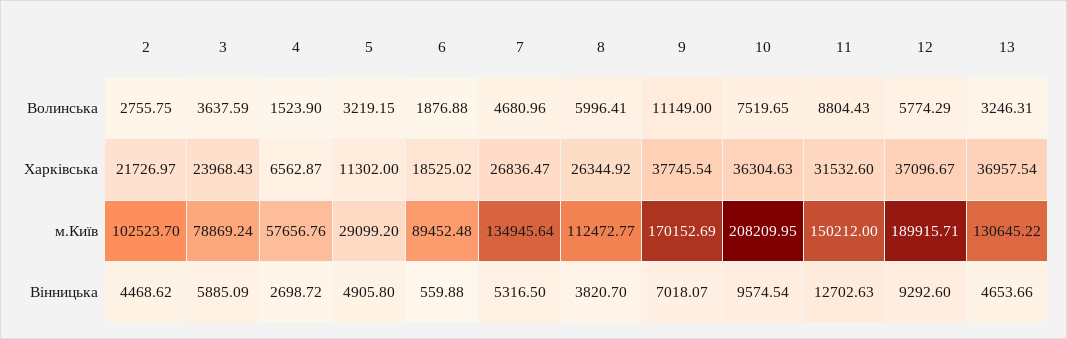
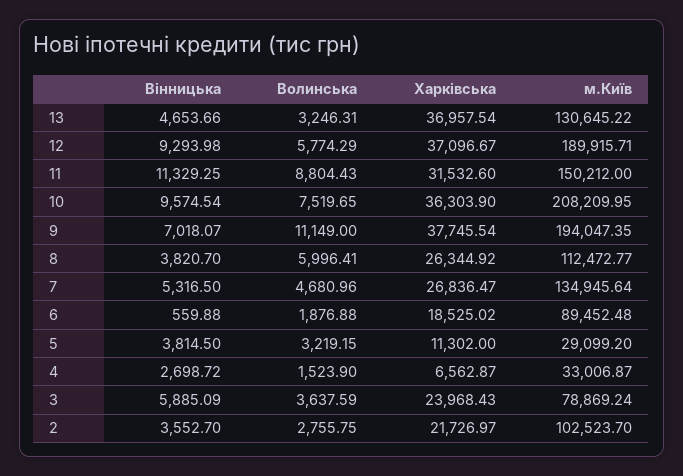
  {
    "2": {
      "Волинська": 2755.75,
      "Харківська": 21726.97,
      "м.Київ": 102523.7,
-     "Вінницька": 4468.62
+     "Вінницька": 3552.7
    },
    "3": {
      "Волинська": 3637.59,
      "Харківська": 23968.43,
      "м.Київ": 78869.24,
      "Вінницька": 5885.09
    },
    "4": {
      "Волинська": 1523.9,
      "Харківська": 6562.87,
-     "м.Київ": 57656.76,
+     "м.Київ": 33006.87,
      "Вінницька": 2698.72
    },
    "5": {
      "Волинська": 3219.15,
      "Харківська": 11302,
      "м.Київ": 29099.2,
-     "Вінницька": 4905.8
+     "Вінницька": 3814.5
    },
    "6": {
      "Волинська": 1876.88,
      "Харківська": 18525.02,
      "м.Київ": 89452.48,
      "Вінницька": 559.88
    },
    "7": {
      "Волинська": 4680.96,
      "Харківська": 26836.47,
      "м.Київ": 134945.64,
      "Вінницька": 5316.5
    },
    "8": {
      "Волинська": 5996.41,
      "Харківська": 26344.92,
      "м.Київ": 112472.77,
      "Вінницька": 3820.7
    },
    "9": {
      "Волинська": 11149,
      "Харківська": 37745.54,
-     "м.Київ": 170152.69,
+     "м.Київ": 194047.35,
      "Вінницька": 7018.07
    },
    "10": {
      "Волинська": 7519.65,
-     "Харківська": 36304.63,
+     "Харківська": 36303.9,
      "м.Київ": 208209.95,
      "Вінницька": 9574.54
    },
    "11": {
      "Волинська": 8804.43,
      "Харківська": 31532.6,
      "м.Київ": 150212,
-     "Вінницька": 12702.63
+     "Вінницька": 11329.25
    },
    "12": {
      "Волинська": 5774.29,
      "Харківська": 37096.67,
      "м.Київ": 189915.71,
-     "Вінницька": 9292.6
+     "Вінницька": 9293.98
    },
    "13": {
      "Волинська": 3246.31,
      "Харківська": 36957.54,
      "м.Київ": 130645.22,
      "Вінницька": 4653.66
    }
  }

